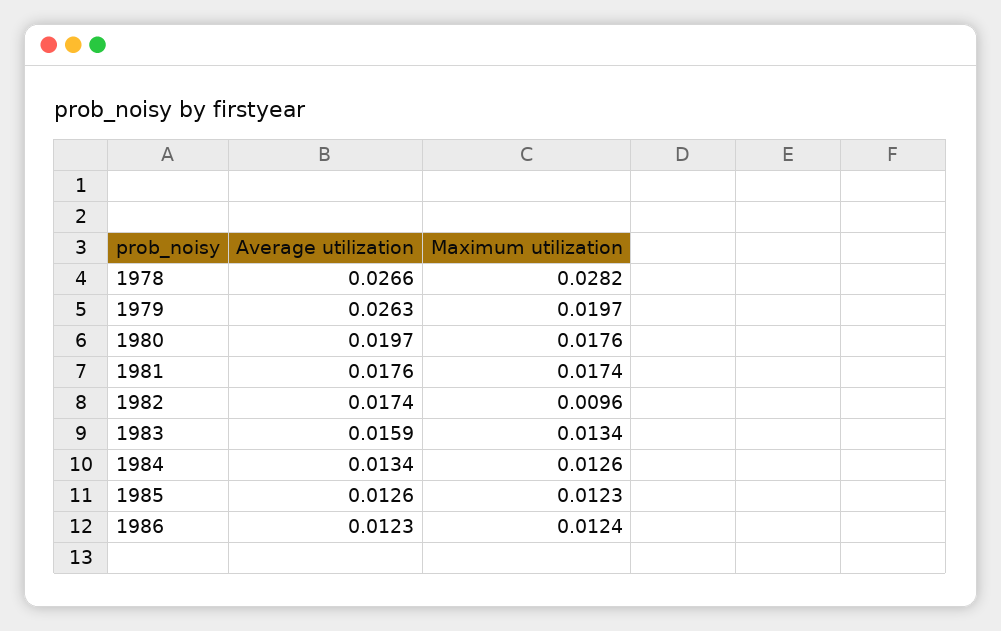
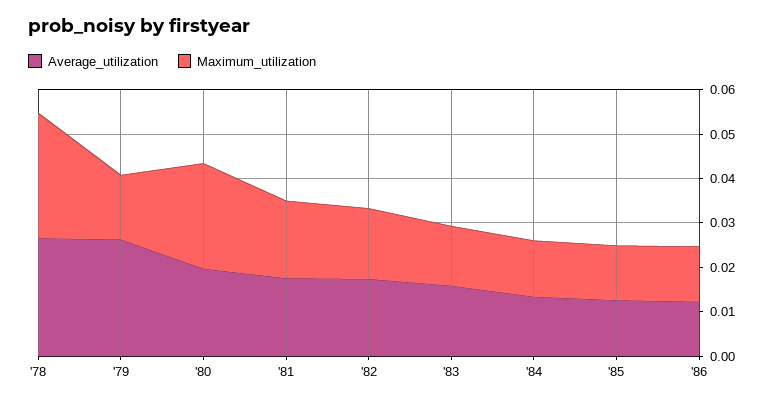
  {
    "Average utilization": {
      "1978": 0.0266,
      "1979": 0.0263,
      "1980": 0.0197,
      "1981": 0.0176,
      "1982": 0.0174,
      "1983": 0.0159,
      "1984": 0.0134,
      "1985": 0.0126,
      "1986": 0.0123
    },
    "Maximum utilization": {
      "1978": 0.0282,
-     "1979": 0.0197,
+     "1979": 0.014,
-     "1980": 0.0176,
+     "1980": 0.024,
      "1981": 0.0174,
-     "1982": 0.0096,
+     "1982": 0.016,
      "1983": 0.0134,
      "1984": 0.0126,
      "1985": 0.0123,
      "1986": 0.0124
    }
  }

